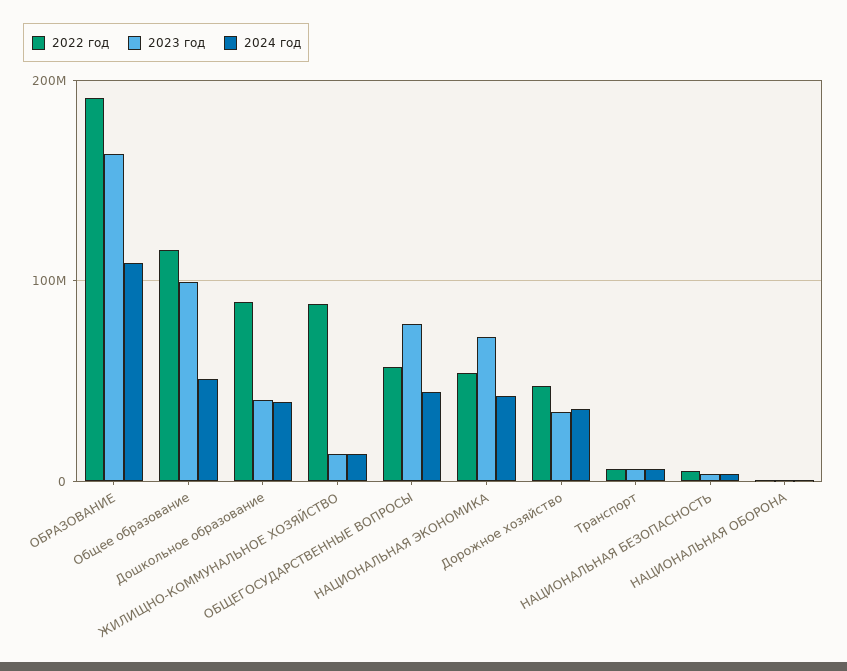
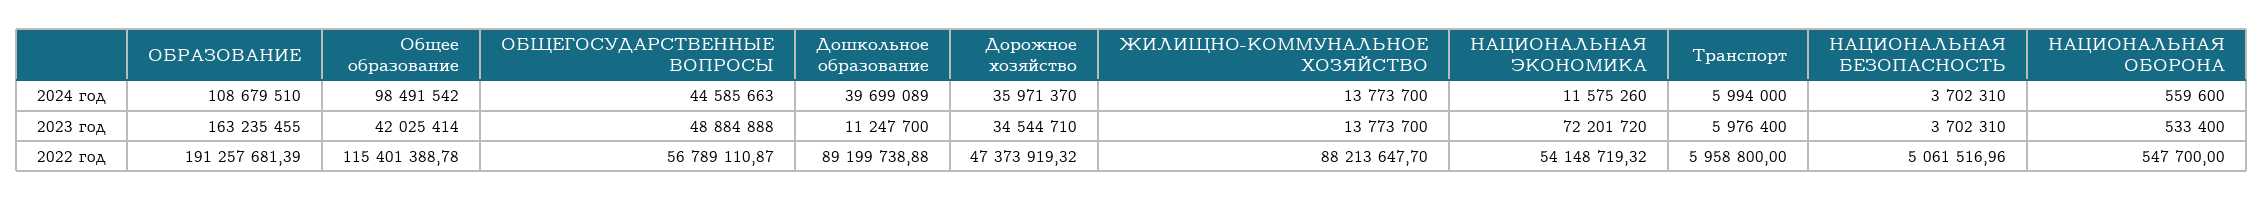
  {
    "2022 год": {
      "ОБРАЗОВАНИЕ": 191257681.39,
      "Общее образование": 115401388.78,
      "Дошкольное образование": 89199738.88,
      "ЖИЛИЩНО-КОММУНАЛЬНОЕ ХОЗЯЙСТВО": 88213647.7,
      "ОБЩЕГОСУДАРСТВЕННЫЕ ВОПРОСЫ": 56789110.87,
      "НАЦИОНАЛЬНАЯ ЭКОНОМИКА": 54148719.32,
      "Дорожное хозяйство": 47373919.32,
      "Транспорт": 5958800,
      "НАЦИОНАЛЬНАЯ БЕЗОПАСНОСТЬ": 5061516.96,
      "НАЦИОНАЛЬНАЯ ОБОРОНА": 547700
    },
    "2023 год": {
      "ОБРАЗОВАНИЕ": 163235455,
-     "Общее образование": 100000000,
+     "Общее образование": 42025414,
-     "Дошкольное образование": 40000000,
+     "Дошкольное образование": 11247700,
      "ЖИЛИЩНО-КОММУНАЛЬНОЕ ХОЗЯЙСТВО": 13773700,
-     "ОБЩЕГОСУДАРСТВЕННЫЕ ВОПРОСЫ": 80000000,
+     "ОБЩЕГОСУДАРСТВЕННЫЕ ВОПРОСЫ": 48884888,
      "НАЦИОНАЛЬНАЯ ЭКОНОМИКА": 72201720,
      "Дорожное хозяйство": 34544710,
      "Транспорт": 5976400,
      "НАЦИОНАЛЬНАЯ БЕЗОПАСНОСТЬ": 3702310,
      "НАЦИОНАЛЬНАЯ ОБОРОНА": 533400
    },
    "2024 год": {
      "ОБРАЗОВАНИЕ": 108679510,
-     "Общее образование": 50000000,
+     "Общее образование": 98491542,
      "Дошкольное образование": 39699089,
      "ЖИЛИЩНО-КОММУНАЛЬНОЕ ХОЗЯЙСТВО": 13773700,
      "ОБЩЕГОСУДАРСТВЕННЫЕ ВОПРОСЫ": 44585663,
-     "НАЦИОНАЛЬНАЯ ЭКОНОМИКА": 40000000,
+     "НАЦИОНАЛЬНАЯ ЭКОНОМИКА": 11575260,
      "Дорожное хозяйство": 35971370,
      "Транспорт": 5994000,
      "НАЦИОНАЛЬНАЯ БЕЗОПАСНОСТЬ": 3702310,
      "НАЦИОНАЛЬНАЯ ОБОРОНА": 559600
    }
  }

